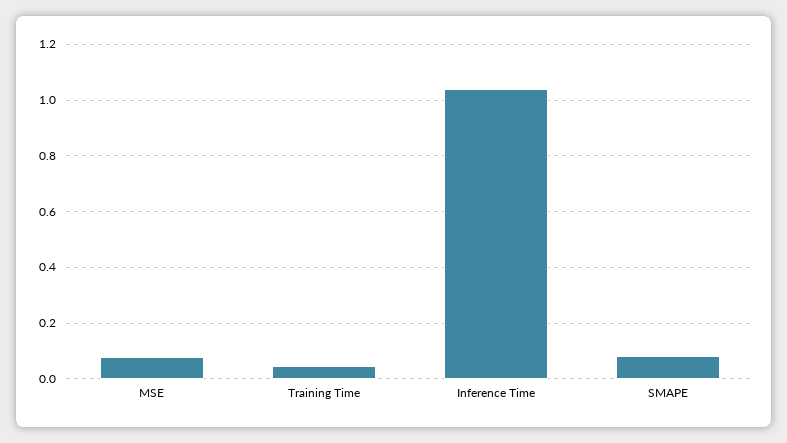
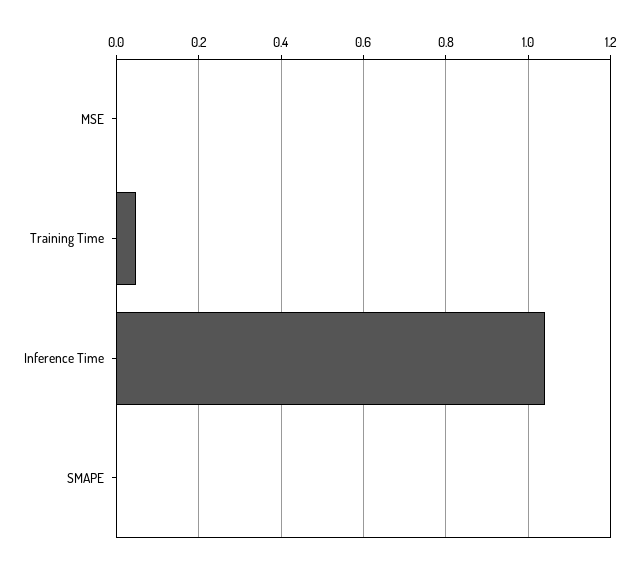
  {
-   "MSE": 0.075,
+   "MSE": 0,
    "Training Time": 0.04,
    "Inference Time": 1.04,
-   "SMAPE": 0.075
+   "SMAPE": 0
  }

